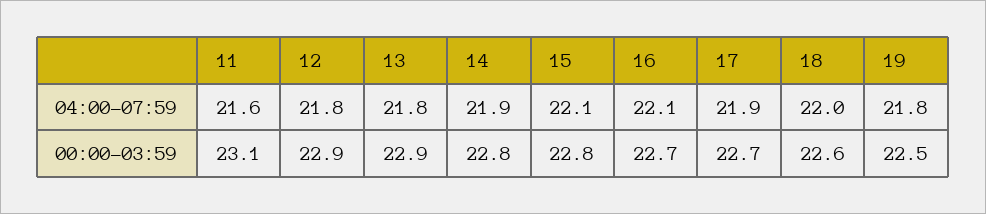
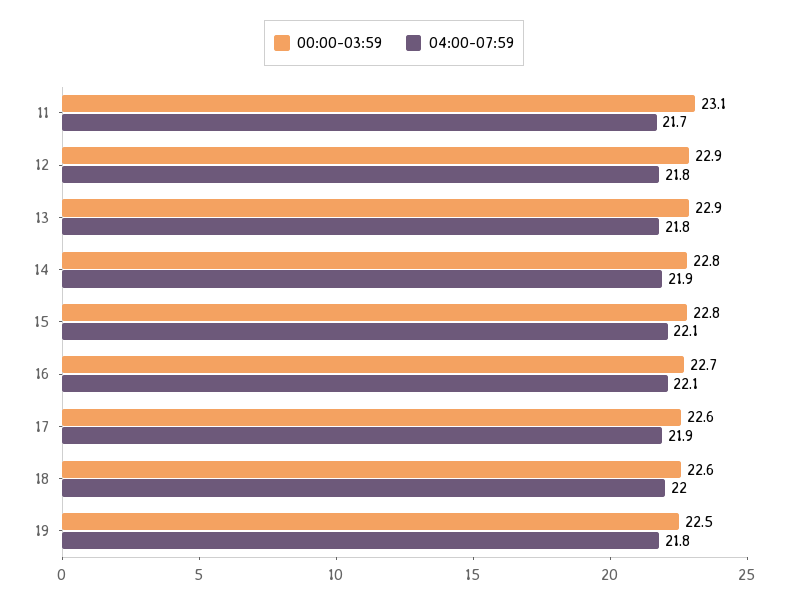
  {
    "04:00-07:59": {
-     "11": 21.6,
+     "11": 21.7,
      "12": 21.8,
      "13": 21.8,
      "14": 21.9,
      "15": 22.1,
      "16": 22.1,
      "17": 21.9,
      "18": 22,
      "19": 21.8
    },
    "00:00-03:59": {
      "11": 23.1,
      "12": 22.9,
      "13": 22.9,
      "14": 22.8,
      "15": 22.8,
      "16": 22.7,
-     "17": 22.7,
+     "17": 22.6,
      "18": 22.6,
      "19": 22.5
    }
  }

